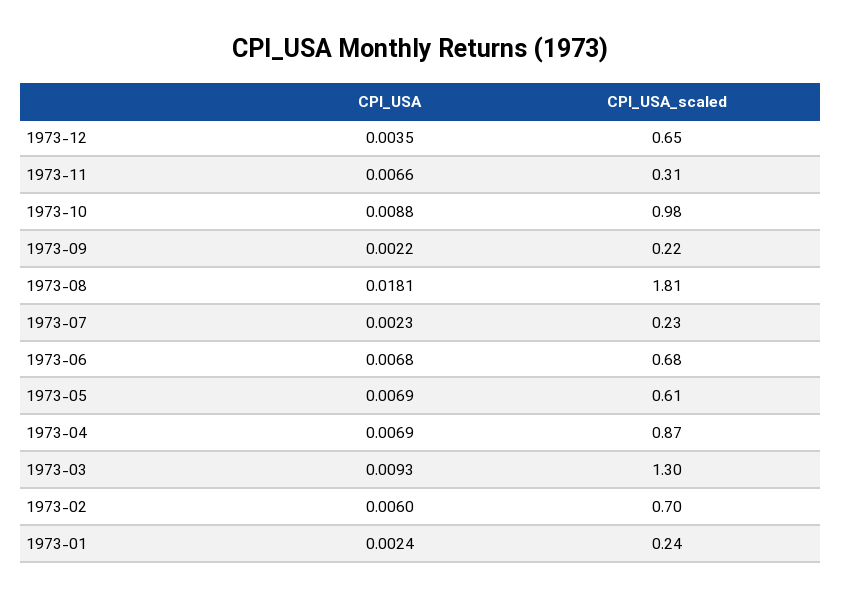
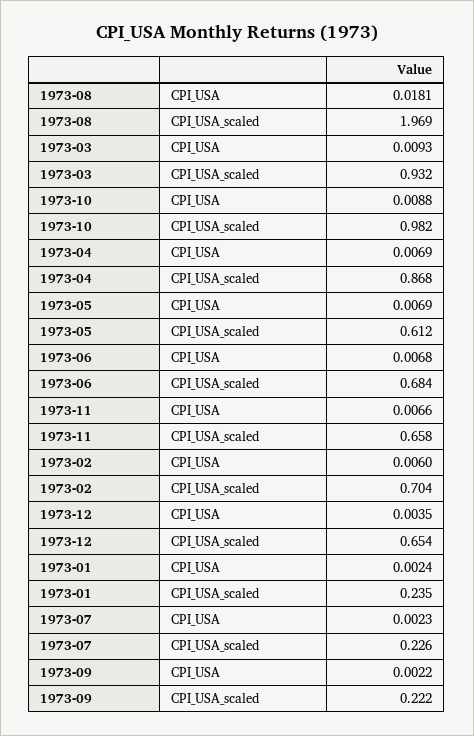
  {
    "CPI_USA": {
      "1973-12": 0.0035,
      "1973-11": 0.0066,
      "1973-10": 0.0088,
      "1973-09": 0.0022,
      "1973-08": 0.0181,
      "1973-07": 0.0023,
      "1973-06": 0.0068,
      "1973-05": 0.0069,
      "1973-04": 0.0069,
      "1973-03": 0.0093,
      "1973-02": 0.006,
      "1973-01": 0.0024
    },
    "CPI_USA_scaled": {
      "1973-12": 0.654,
-     "1973-11": 0.31,
+     "1973-11": 0.658,
      "1973-10": 0.982,
      "1973-09": 0.222,
-     "1973-08": 1.81,
+     "1973-08": 1.969,
      "1973-07": 0.226,
      "1973-06": 0.684,
      "1973-05": 0.612,
      "1973-04": 0.868,
-     "1973-03": 1.3,
+     "1973-03": 0.932,
      "1973-02": 0.704,
      "1973-01": 0.235
    }
  }

